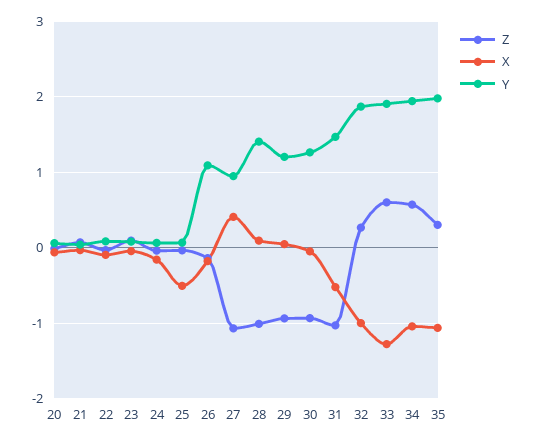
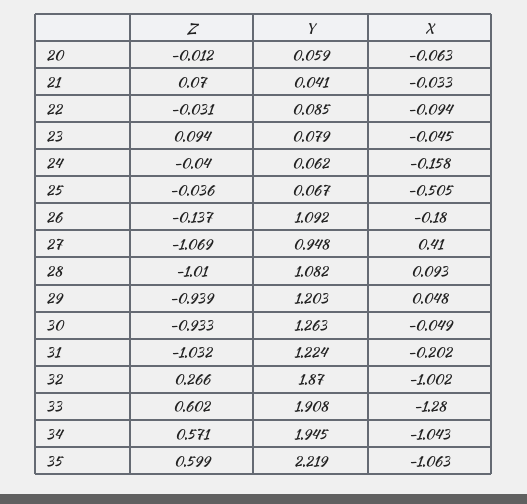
  {
    "Z": {
      "20": -0.012,
      "21": 0.07,
      "22": -0.031,
      "23": 0.094,
      "24": -0.04,
      "25": -0.036,
      "26": -0.137,
      "27": -1.069,
      "28": -1.01,
      "29": -0.939,
      "30": -0.933,
      "31": -1.032,
      "32": 0.266,
      "33": 0.602,
      "34": 0.571,
-     "35": 0.3
+     "35": 0.599
    },
    "X": {
      "20": -0.063,
      "21": -0.033,
      "22": -0.094,
      "23": -0.045,
      "24": -0.158,
      "25": -0.505,
      "26": -0.18,
      "27": 0.41,
      "28": 0.093,
      "29": 0.048,
      "30": -0.049,
-     "31": -0.5,
+     "31": -0.202,
      "32": -1.002,
      "33": -1.28,
      "34": -1.043,
      "35": -1.063
    },
    "Y": {
      "20": 0.059,
      "21": 0.041,
      "22": 0.085,
      "23": 0.079,
      "24": 0.062,
      "25": 0.067,
      "26": 1.092,
      "27": 0.948,
-     "28": 1.4,
+     "28": 1.082,
      "29": 1.203,
      "30": 1.263,
-     "31": 1.5,
+     "31": 1.224,
      "32": 1.87,
      "33": 1.908,
      "34": 1.945,
-     "35": 2
+     "35": 2.219
    }
  }

